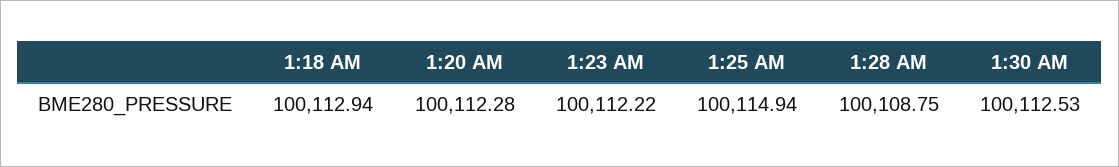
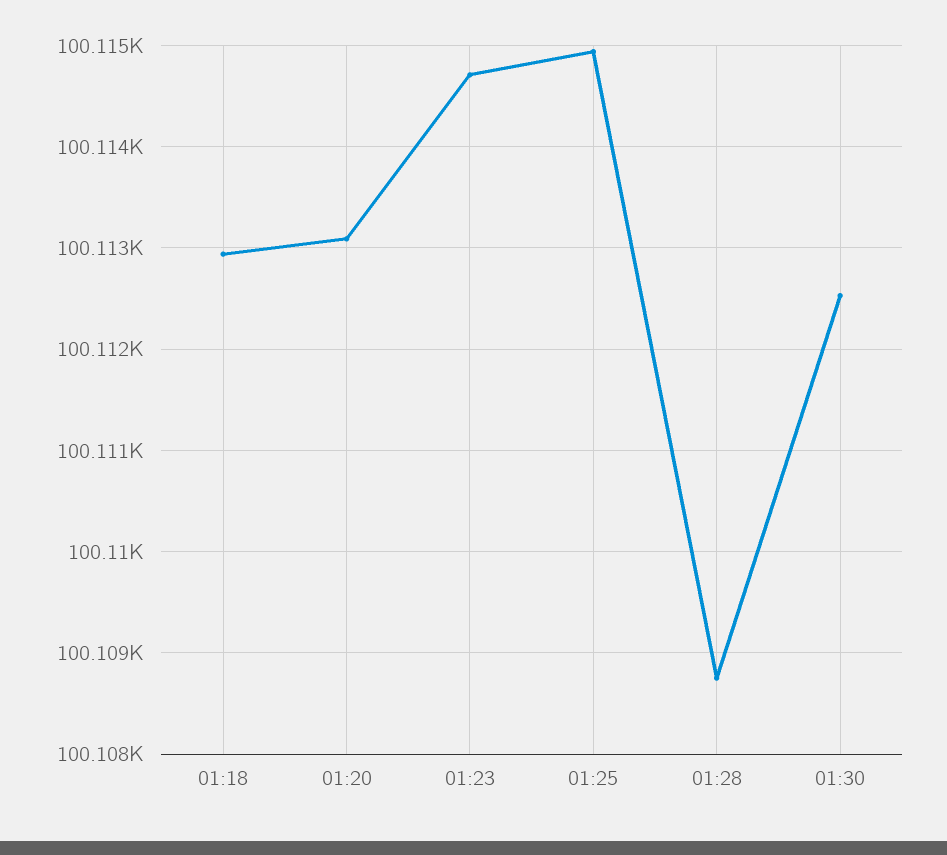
  {
    "1:18 AM": 100112.94,
-   "1:20 AM": 100112.28,
+   "1:20 AM": 100113.1,
-   "1:23 AM": 100112.22,
+   "1:23 AM": 100114.7,
    "1:25 AM": 100114.94,
    "1:28 AM": 100108.75,
    "1:30 AM": 100112.53
  }

